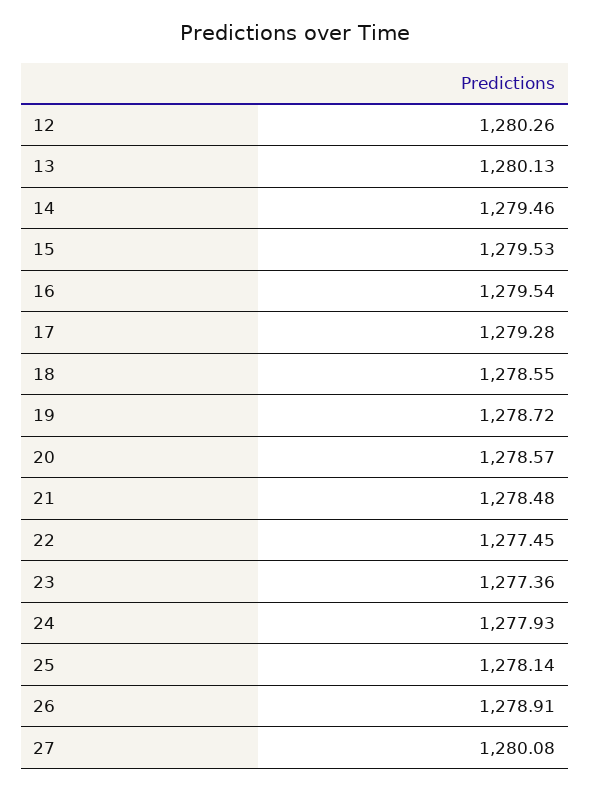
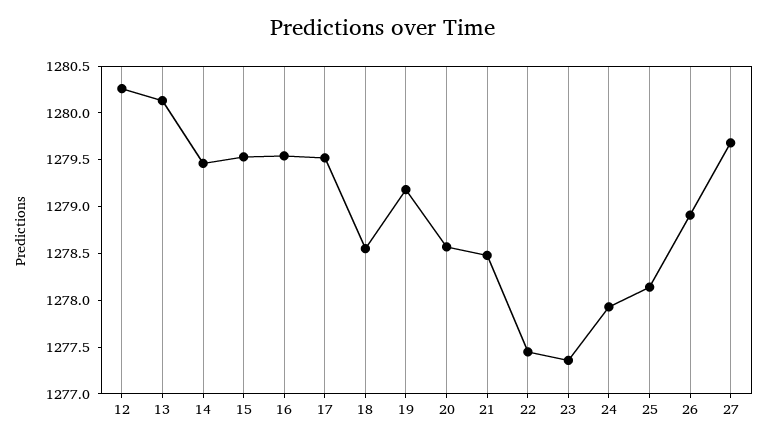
  {
    "12": 1280.26,
    "13": 1280.13,
    "14": 1279.46,
    "15": 1279.53,
    "16": 1279.54,
-   "17": 1279.28,
+   "17": 1279.5,
    "18": 1278.55,
-   "19": 1278.72,
+   "19": 1279.2,
    "20": 1278.57,
    "21": 1278.48,
    "22": 1277.45,
    "23": 1277.36,
    "24": 1277.93,
    "25": 1278.14,
    "26": 1278.91,
-   "27": 1280.08
+   "27": 1279.7
  }

